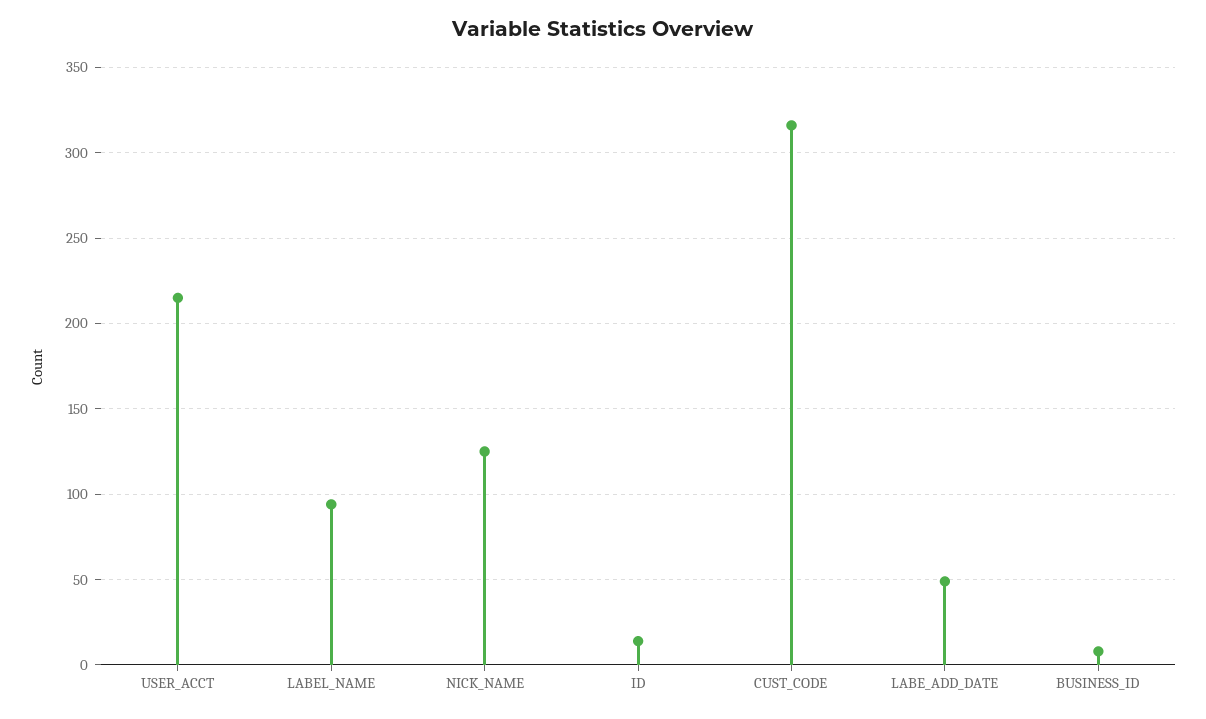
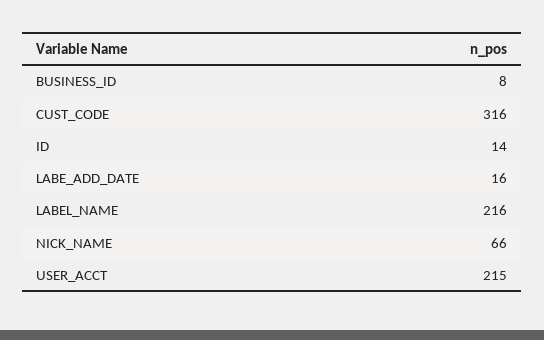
  {
    "USER_ACCT": 215,
-   "LABEL_NAME": 95,
+   "LABEL_NAME": 216,
-   "NICK_NAME": 125,
+   "NICK_NAME": 66,
    "ID": 14,
    "CUST_CODE": 316,
-   "LABE_ADD_DATE": 50,
+   "LABE_ADD_DATE": 16,
    "BUSINESS_ID": 8
  }

